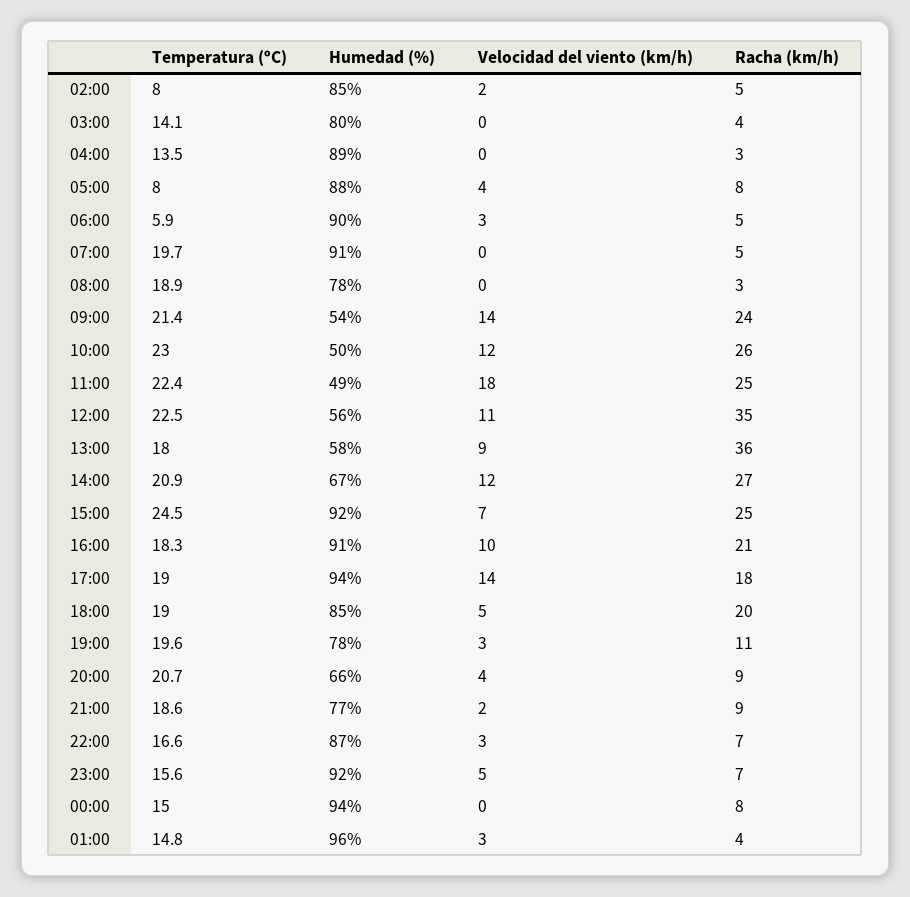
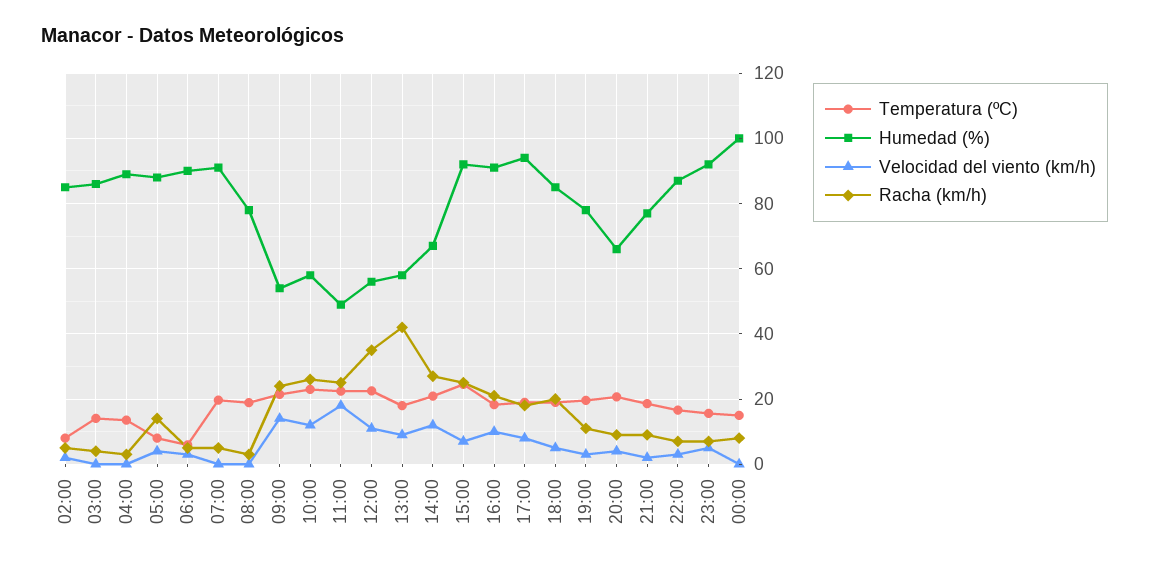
  {
    "Temperatura (ºC)": {
      "02:00": 8,
      "03:00": 14.1,
      "04:00": 13.5,
      "05:00": 8,
      "06:00": 5.9,
      "07:00": 19.7,
      "08:00": 18.9,
      "09:00": 21.4,
      "10:00": 23,
      "11:00": 22.4,
      "12:00": 22.5,
      "13:00": 18,
      "14:00": 20.9,
      "15:00": 24.5,
      "16:00": 18.3,
      "17:00": 19,
      "18:00": 19,
      "19:00": 19.6,
      "20:00": 20.7,
      "21:00": 18.6,
      "22:00": 16.6,
      "23:00": 15.6,
-     "00:00": 15,
+     "00:00": 15
-     "01:00": 14.8
    },
    "Humedad (%)": {
      "02:00": 85,
-     "03:00": 80,
+     "03:00": 86,
      "04:00": 89,
      "05:00": 88,
      "06:00": 90,
      "07:00": 91,
      "08:00": 78,
      "09:00": 54,
-     "10:00": 50,
+     "10:00": 58,
      "11:00": 49,
      "12:00": 56,
      "13:00": 58,
      "14:00": 67,
      "15:00": 92,
      "16:00": 91,
      "17:00": 94,
      "18:00": 85,
      "19:00": 78,
      "20:00": 66,
      "21:00": 77,
      "22:00": 87,
      "23:00": 92,
-     "00:00": 94,
+     "00:00": 100
-     "01:00": 96
    },
    "Velocidad del viento (km/h)": {
      "02:00": 2,
      "03:00": 0,
      "04:00": 0,
      "05:00": 4,
      "06:00": 3,
      "07:00": 0,
      "08:00": 0,
      "09:00": 14,
      "10:00": 12,
      "11:00": 18,
      "12:00": 11,
      "13:00": 9,
      "14:00": 12,
      "15:00": 7,
      "16:00": 10,
-     "17:00": 14,
+     "17:00": 8,
      "18:00": 5,
      "19:00": 3,
      "20:00": 4,
      "21:00": 2,
      "22:00": 3,
      "23:00": 5,
-     "00:00": 0,
+     "00:00": 0
-     "01:00": 3
    },
    "Racha (km/h)": {
      "02:00": 5,
      "03:00": 4,
      "04:00": 3,
-     "05:00": 8,
+     "05:00": 14,
      "06:00": 5,
      "07:00": 5,
      "08:00": 3,
      "09:00": 24,
      "10:00": 26,
      "11:00": 25,
      "12:00": 35,
-     "13:00": 36,
+     "13:00": 42,
      "14:00": 27,
      "15:00": 25,
      "16:00": 21,
      "17:00": 18,
      "18:00": 20,
      "19:00": 11,
      "20:00": 9,
      "21:00": 9,
      "22:00": 7,
      "23:00": 7,
-     "00:00": 8,
+     "00:00": 8
-     "01:00": 4
    }
  }

